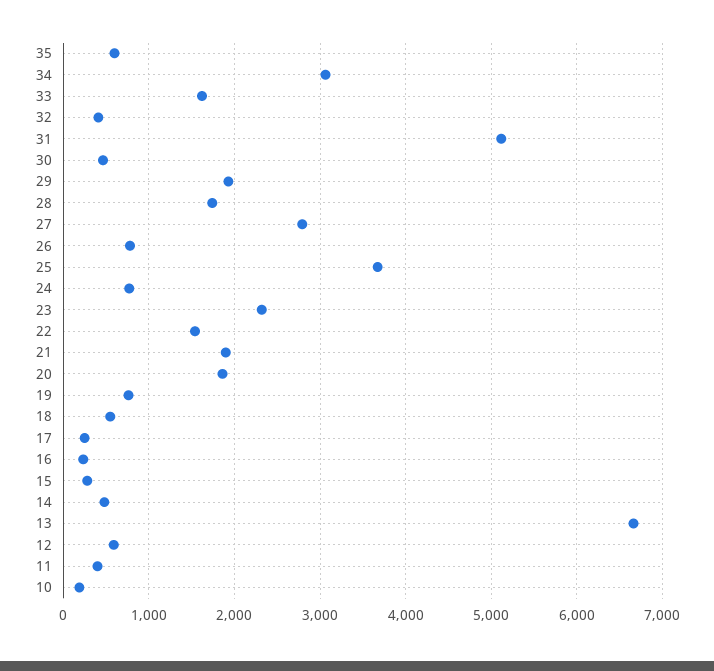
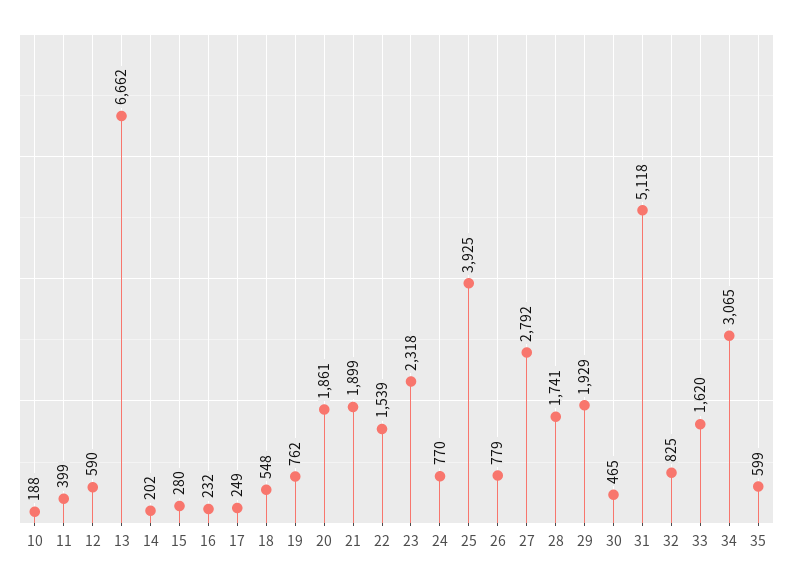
  {
    "35": 599,
    "34": 3065,
    "33": 1620,
-   "32": 400,
+   "32": 825,
    "31": 5118,
    "30": 465,
    "29": 1929,
    "28": 1741,
    "27": 2792,
    "26": 779,
-   "25": 3700,
+   "25": 3925,
    "24": 770,
    "23": 2318,
    "22": 1539,
    "21": 1899,
    "20": 1861,
    "19": 762,
    "18": 548,
    "17": 249,
    "16": 232,
    "15": 280,
-   "14": 500,
+   "14": 202,
    "13": 6662,
    "12": 590,
    "11": 399,
    "10": 188
  }

